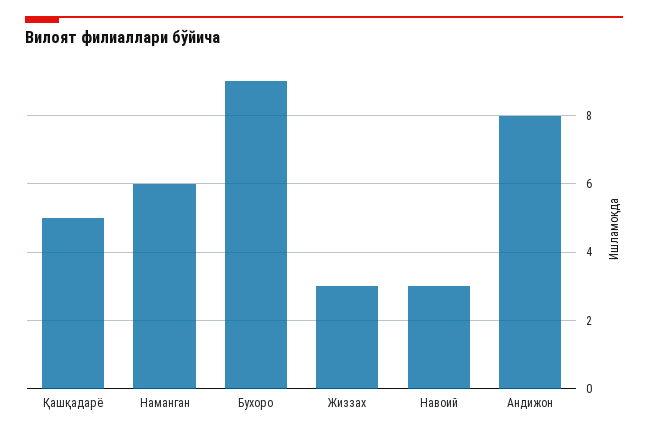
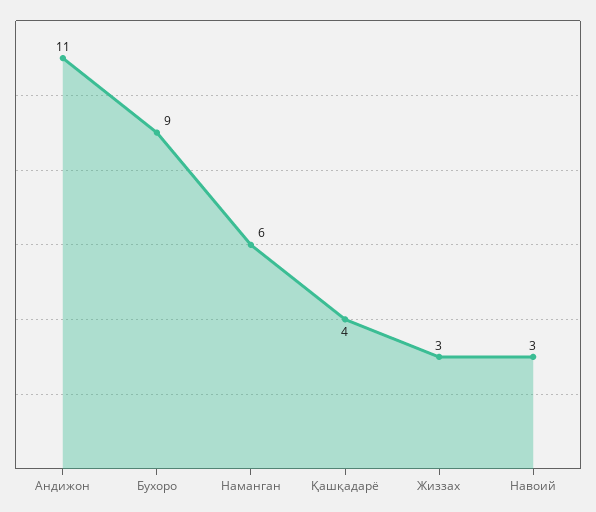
  {
-   "Қашқадарё": 5,
+   "Қашқадарё": 4,
    "Наманган": 6,
    "Бухоро": 9,
    "Жиззах": 3,
    "Навоий": 3,
-   "Андижон": 8
+   "Андижон": 11
  }

